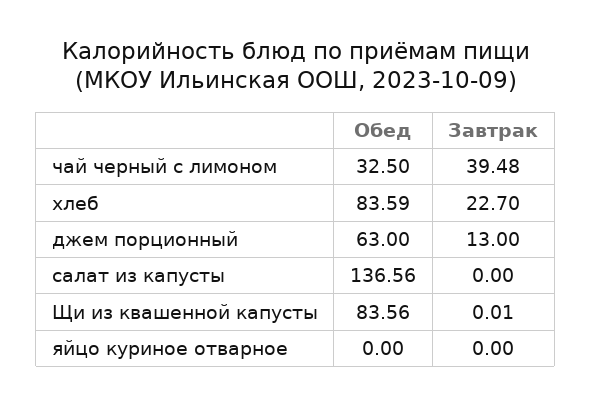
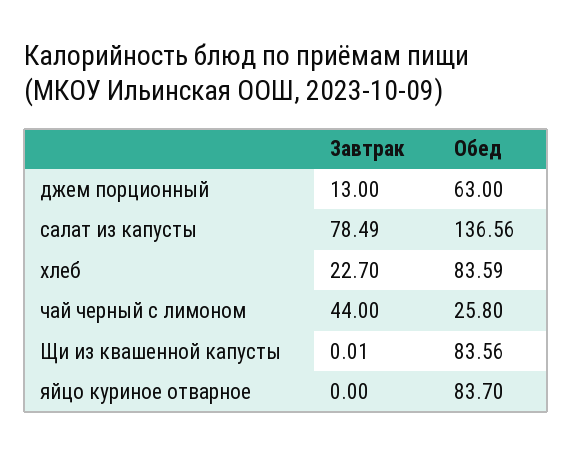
  {
    "Обед": {
-     "чай черный с лимоном": 32.5,
+     "чай черный с лимоном": 25.8,
      "хлеб": 83.59,
      "джем порционный": 63,
      "салат из капусты": 136.56,
      "Щи из квашенной капусты": 83.56,
-     "яйцо куриное отварное": 0
+     "яйцо куриное отварное": 83.7
    },
    "Завтрак": {
-     "чай черный с лимоном": 39.48,
+     "чай черный с лимоном": 44,
      "хлеб": 22.7,
      "джем порционный": 13,
-     "салат из капусты": 0,
+     "салат из капусты": 78.49,
      "Щи из квашенной капусты": 0.01,
      "яйцо куриное отварное": 0
    }
  }

